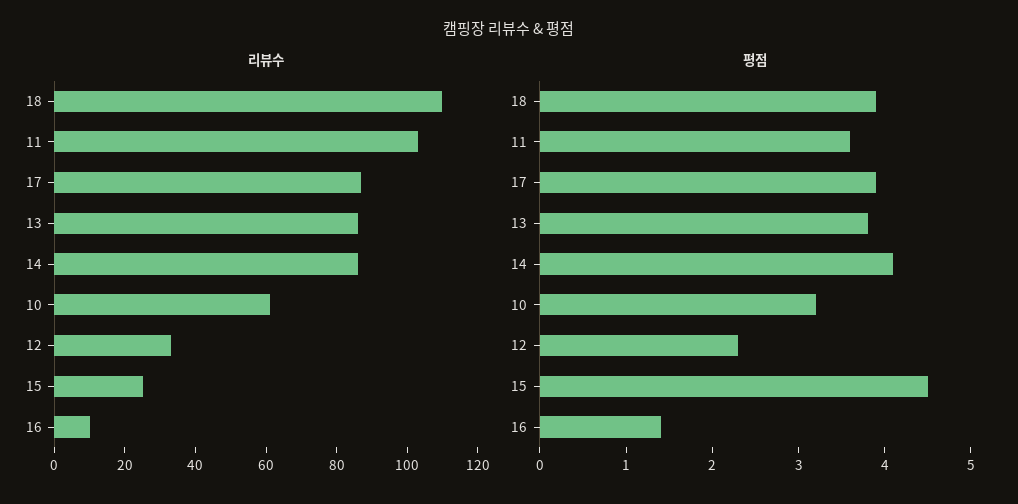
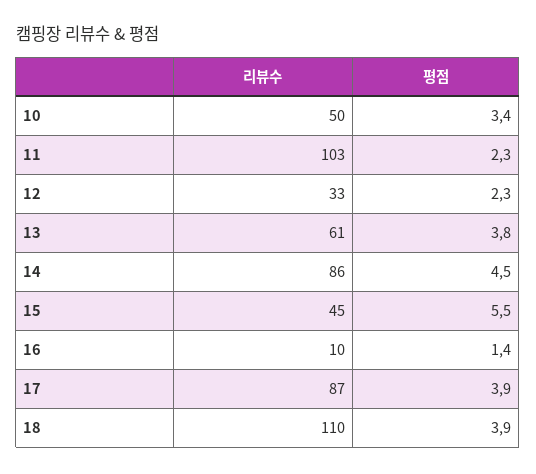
  {
    "리뷰수": {
      "18": 110,
      "11": 103,
      "17": 87,
-     "13": 85,
+     "13": 61,
      "14": 86,
-     "10": 60,
+     "10": 50,
      "12": 33,
-     "15": 25,
+     "15": 45,
      "16": 10
    },
    "평점": {
      "18": 3.9,
-     "11": 3.6,
+     "11": 2.3,
      "17": 3.9,
      "13": 3.8,
-     "14": 4.1,
+     "14": 4.5,
-     "10": 3.2,
+     "10": 3.4,
      "12": 2.3,
-     "15": 4.5,
+     "15": 5.5,
      "16": 1.4
    }
  }

